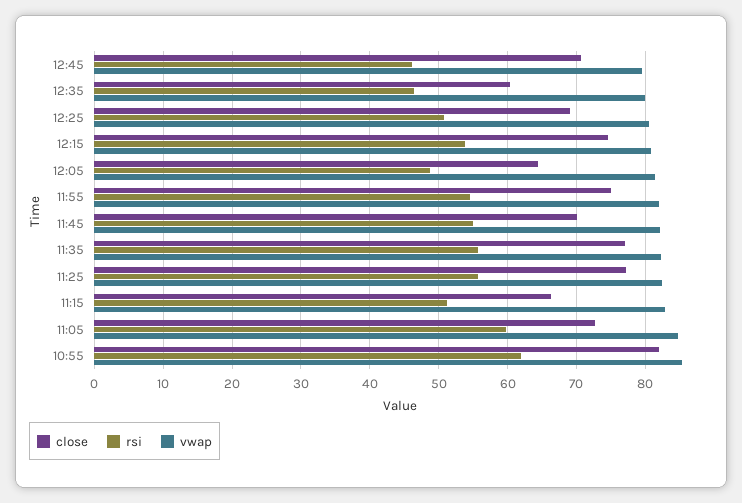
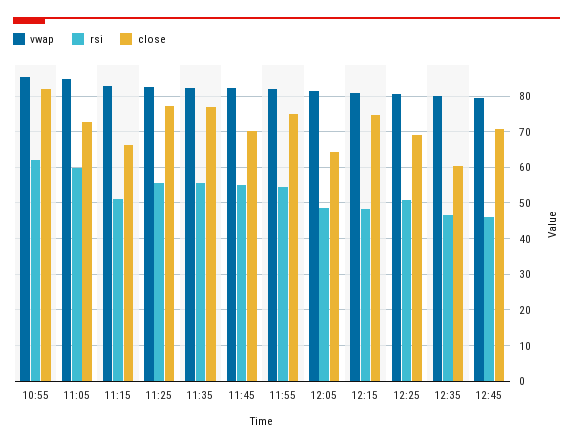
  {
    "close": {
      "12:45": 71,
      "12:35": 60,
      "12:25": 69,
      "12:15": 75,
      "12:05": 64,
      "11:55": 75,
      "11:45": 70,
      "11:35": 77,
      "11:25": 77,
      "11:15": 66,
      "11:05": 73,
      "10:55": 82
    },
    "rsi": {
      "12:45": 46,
      "12:35": 46,
      "12:25": 51,
-     "12:15": 54,
+     "12:15": 48,
      "12:05": 49,
      "11:55": 55,
      "11:45": 55,
      "11:35": 56,
      "11:25": 56,
      "11:15": 51,
      "11:05": 60,
      "10:55": 62
    },
    "vwap": {
      "12:45": 79,
      "12:35": 80,
      "12:25": 81,
      "12:15": 81,
      "12:05": 81,
      "11:55": 82,
      "11:45": 82,
      "11:35": 82,
      "11:25": 82,
      "11:15": 83,
      "11:05": 85,
      "10:55": 85
    }
  }

